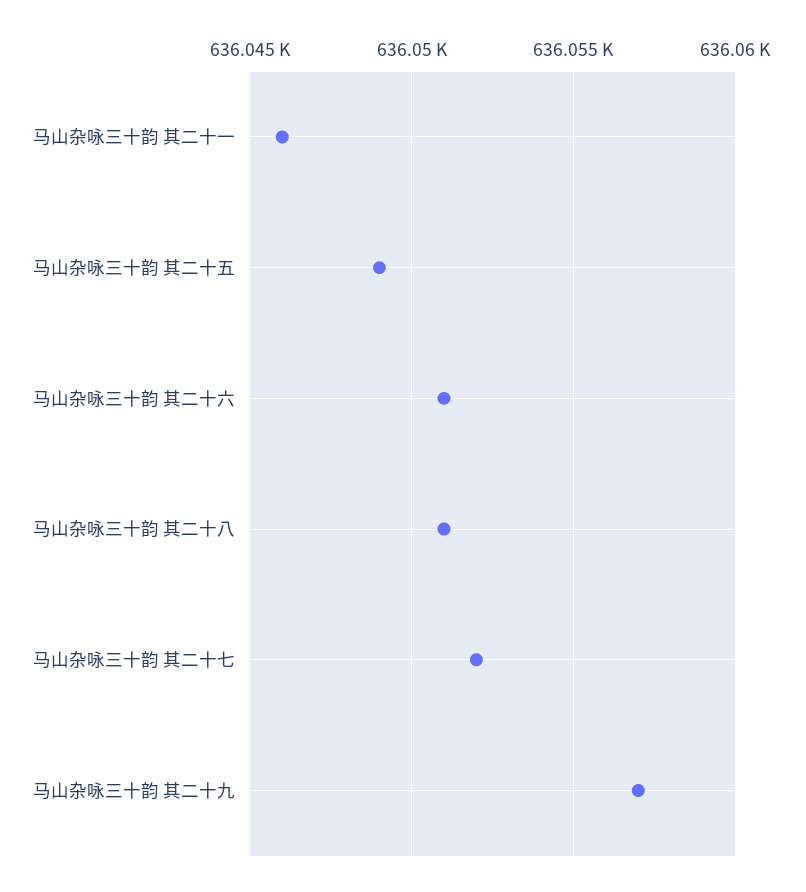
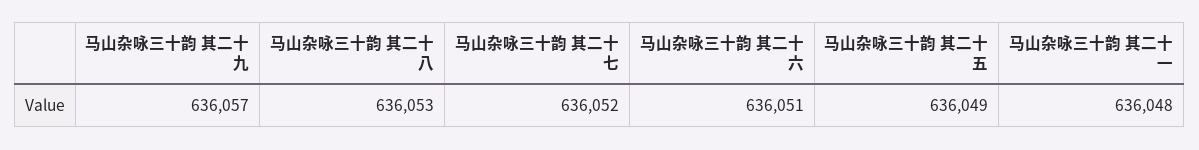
  {
-   "马山杂咏三十韵 其二十一": 636046,
+   "马山杂咏三十韵 其二十一": 636048,
    "马山杂咏三十韵 其二十五": 636049,
    "马山杂咏三十韵 其二十六": 636051,
-   "马山杂咏三十韵 其二十八": 636051,
+   "马山杂咏三十韵 其二十八": 636053,
    "马山杂咏三十韵 其二十七": 636052,
    "马山杂咏三十韵 其二十九": 636057
  }

